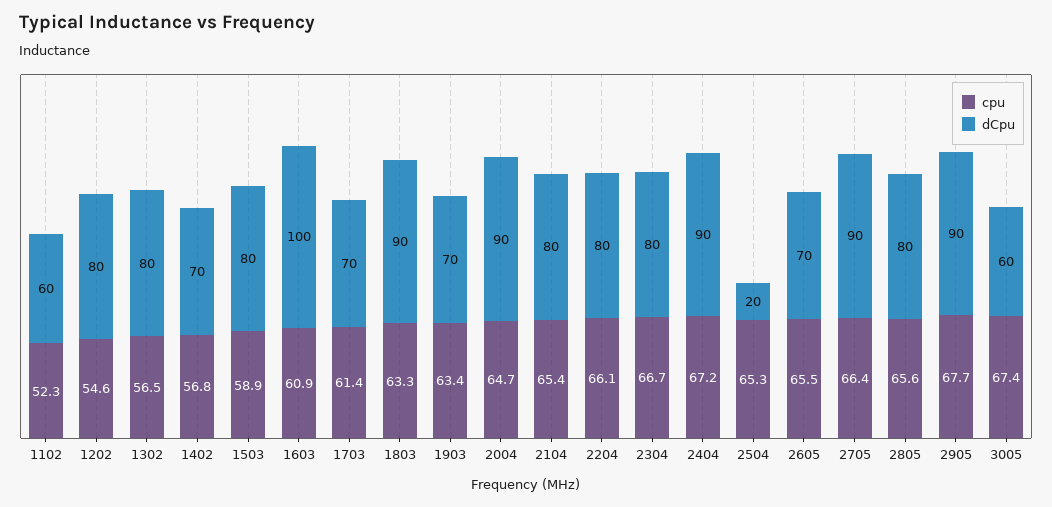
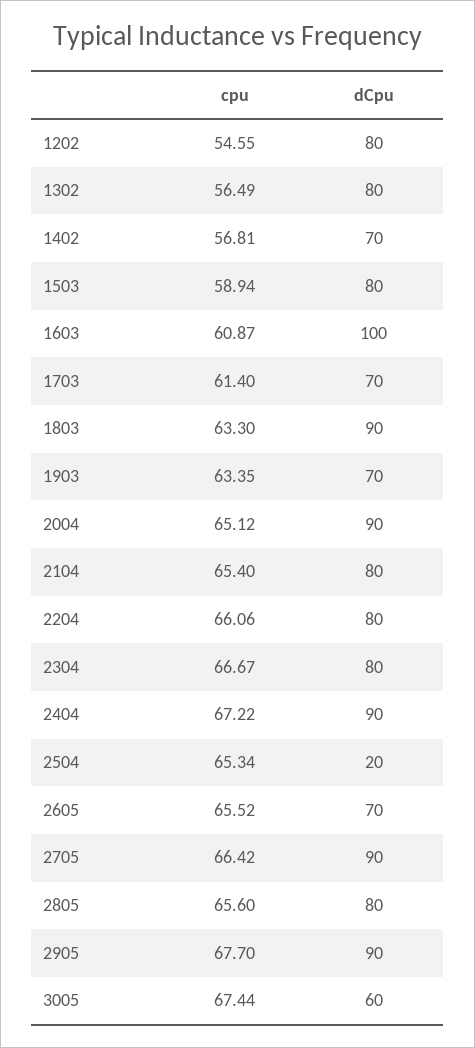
  {
    "cpu": {
-     "1102": 52.3,
      "1202": 54.55,
      "1302": 56.49,
      "1402": 56.81,
      "1503": 58.94,
      "1603": 60.87,
      "1703": 61.4,
      "1803": 63.3,
      "1903": 63.35,
-     "2004": 64.7,
+     "2004": 65.12,
      "2104": 65.4,
      "2204": 66.06,
      "2304": 66.67,
      "2404": 67.22,
      "2504": 65.34,
      "2605": 65.52,
      "2705": 66.42,
      "2805": 65.6,
      "2905": 67.7,
      "3005": 67.44
    },
    "dCpu": {
-     "1102": 60,
      "1202": 80,
      "1302": 80,
      "1402": 70,
      "1503": 80,
      "1603": 100,
      "1703": 70,
      "1803": 90,
      "1903": 70,
      "2004": 90,
      "2104": 80,
      "2204": 80,
      "2304": 80,
      "2404": 90,
      "2504": 20,
      "2605": 70,
      "2705": 90,
      "2805": 80,
      "2905": 90,
      "3005": 60
    }
  }

